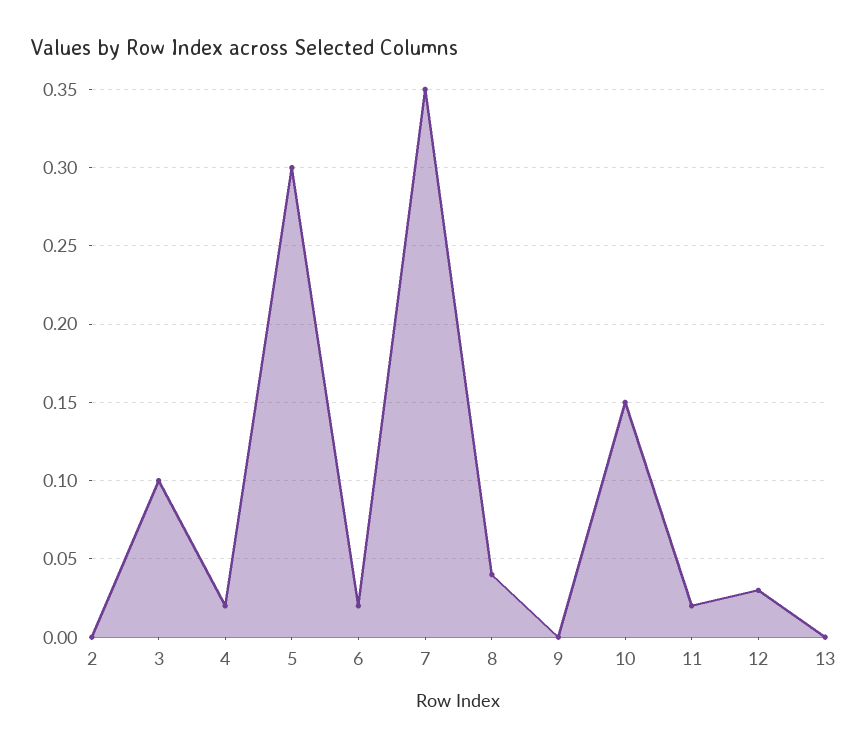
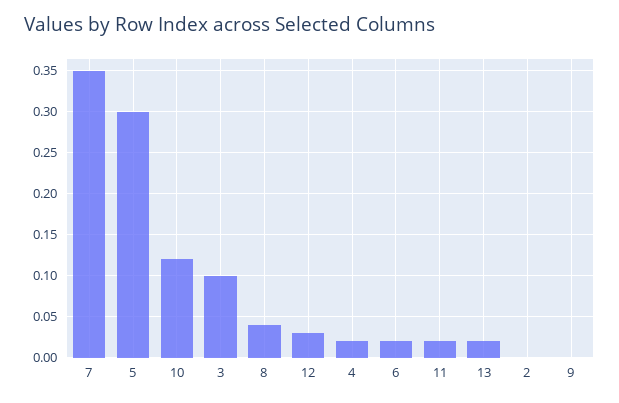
  {
    "2": 0,
    "3": 0.1,
    "4": 0.02,
    "5": 0.3,
    "6": 0.02,
    "7": 0.35,
    "8": 0.04,
    "9": 0,
-   "10": 0.15,
+   "10": 0.12,
    "11": 0.02,
    "12": 0.03,
-   "13": 0
+   "13": 0.02
  }

